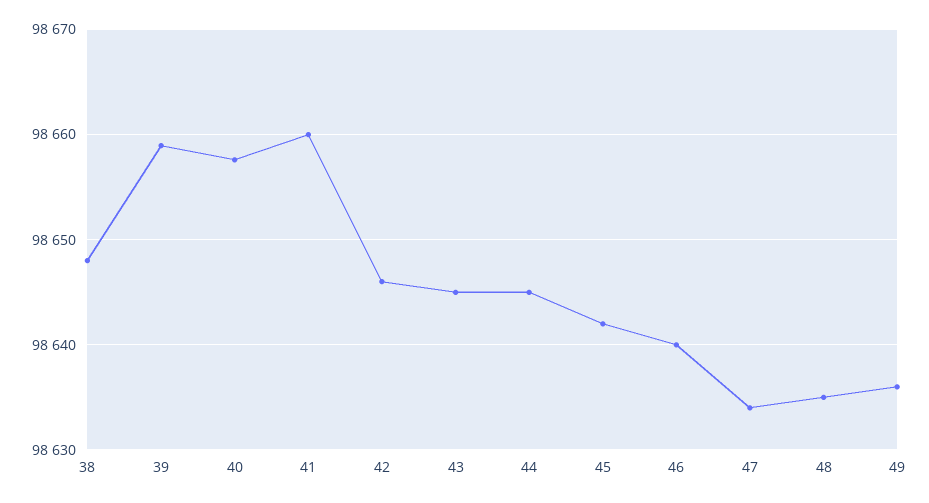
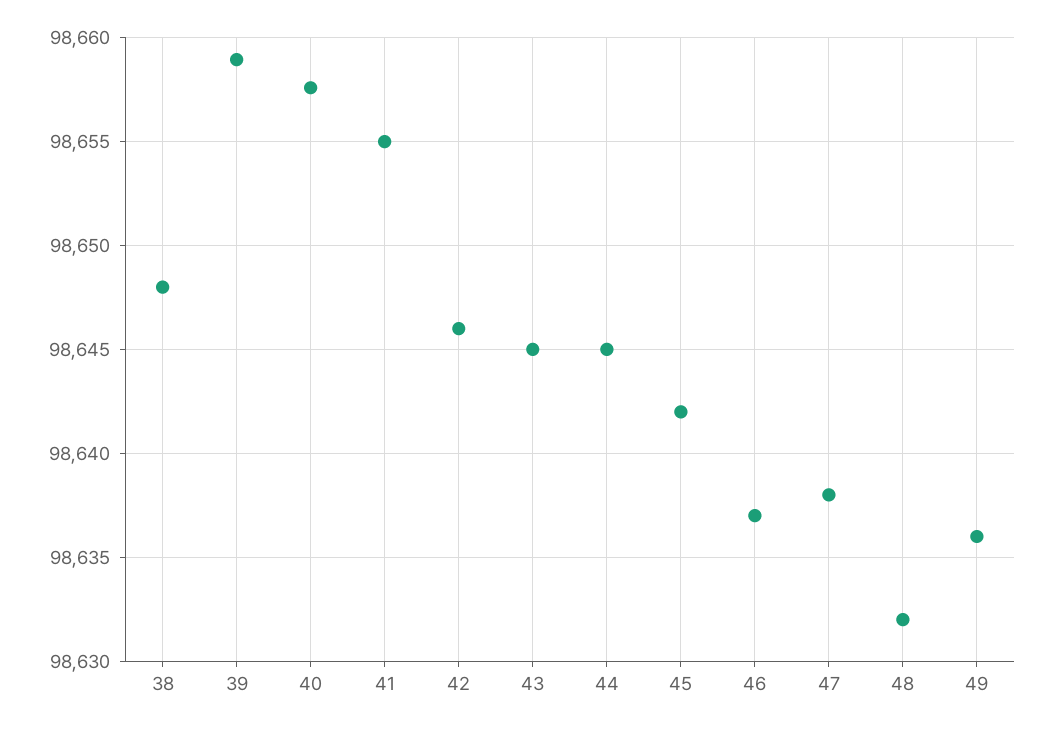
  {
    "38": 98648,
    "39": 98659,
    "40": 98657.5,
-   "41": 98660,
+   "41": 98655,
    "42": 98646,
    "43": 98645,
    "44": 98645,
    "45": 98642,
-   "46": 98640,
+   "46": 98637,
-   "47": 98634,
+   "47": 98638,
-   "48": 98635,
+   "48": 98632,
    "49": 98636
  }

